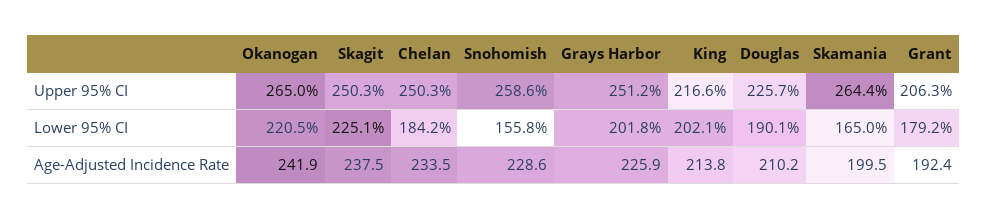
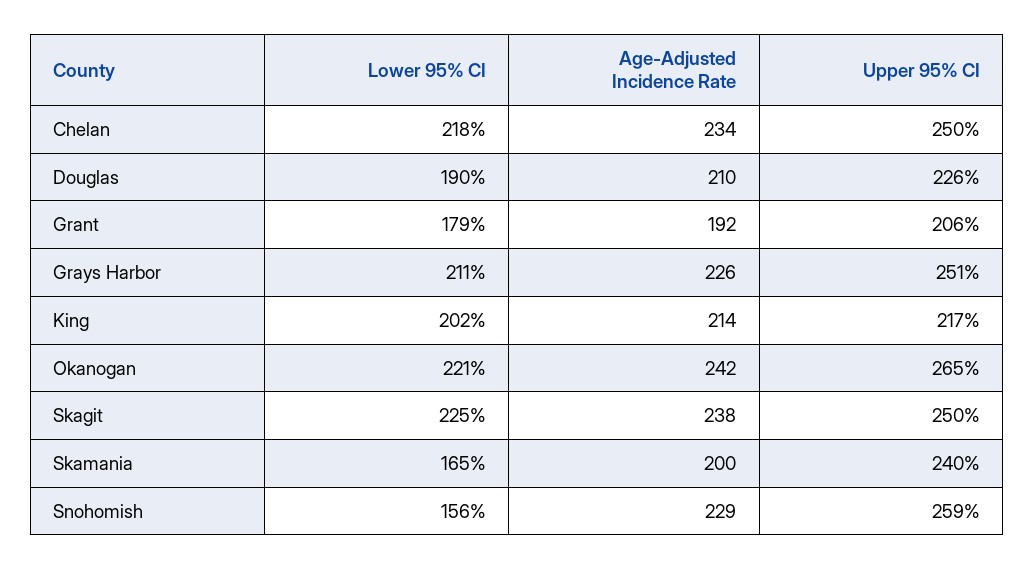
  {
    "Okanogan": {
      "Upper 95% CI": 265,
      "Lower 95% CI": 220.5,
      "Age-Adjusted Incidence Rate": 241.9
    },
    "Skagit": {
      "Upper 95% CI": 250.3,
      "Lower 95% CI": 225.1,
      "Age-Adjusted Incidence Rate": 237.5
    },
    "Chelan": {
      "Upper 95% CI": 250.3,
-     "Lower 95% CI": 184.2,
+     "Lower 95% CI": 218,
      "Age-Adjusted Incidence Rate": 233.5
    },
    "Snohomish": {
      "Upper 95% CI": 258.6,
      "Lower 95% CI": 155.8,
      "Age-Adjusted Incidence Rate": 228.6
    },
    "Grays Harbor": {
      "Upper 95% CI": 251.2,
-     "Lower 95% CI": 201.8,
+     "Lower 95% CI": 211,
      "Age-Adjusted Incidence Rate": 225.9
    },
    "King": {
      "Upper 95% CI": 216.6,
      "Lower 95% CI": 202.1,
      "Age-Adjusted Incidence Rate": 213.8
    },
    "Douglas": {
      "Upper 95% CI": 225.7,
      "Lower 95% CI": 190.1,
      "Age-Adjusted Incidence Rate": 210.2
    },
    "Skamania": {
-     "Upper 95% CI": 264.4,
+     "Upper 95% CI": 240,
      "Lower 95% CI": 165,
      "Age-Adjusted Incidence Rate": 199.5
    },
    "Grant": {
      "Upper 95% CI": 206.3,
      "Lower 95% CI": 179.2,
      "Age-Adjusted Incidence Rate": 192.4
    }
  }

